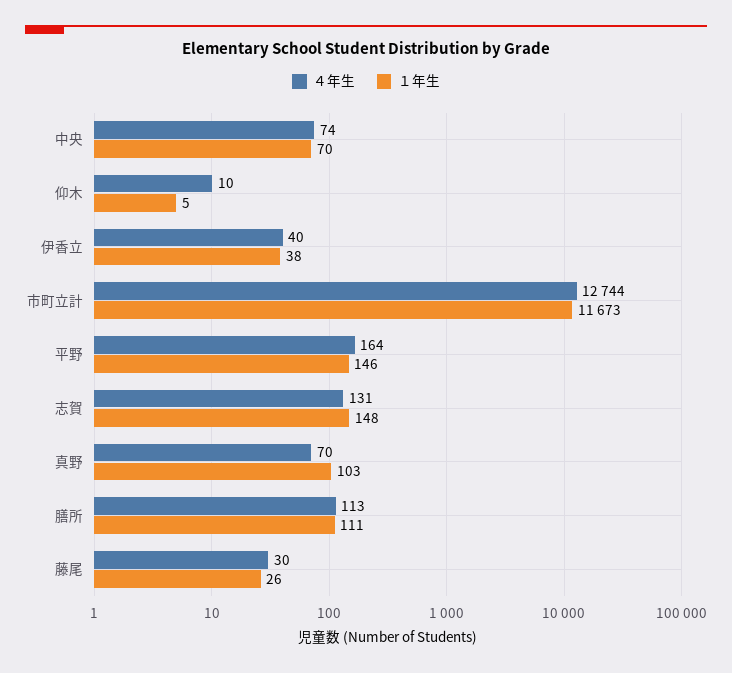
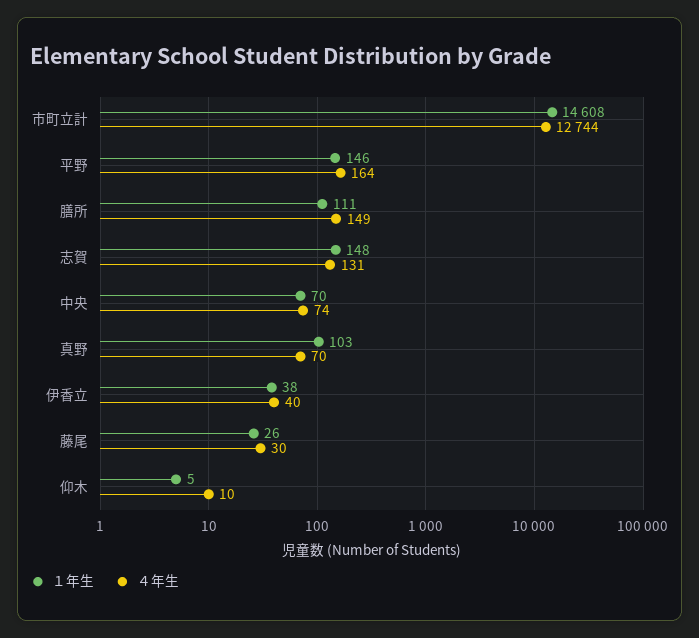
  {
    "４年生": {
      "中央": 74,
      "仰木": 10,
      "伊香立": 40,
      "市町立計": 12744,
      "平野": 164,
      "志賀": 131,
      "真野": 70,
-     "膳所": 113,
+     "膳所": 149,
      "藤尾": 30
    },
    "１年生": {
      "中央": 70,
      "仰木": 5,
      "伊香立": 38,
-     "市町立計": 11673,
+     "市町立計": 14608,
      "平野": 146,
      "志賀": 148,
      "真野": 103,
      "膳所": 111,
      "藤尾": 26
    }
  }

